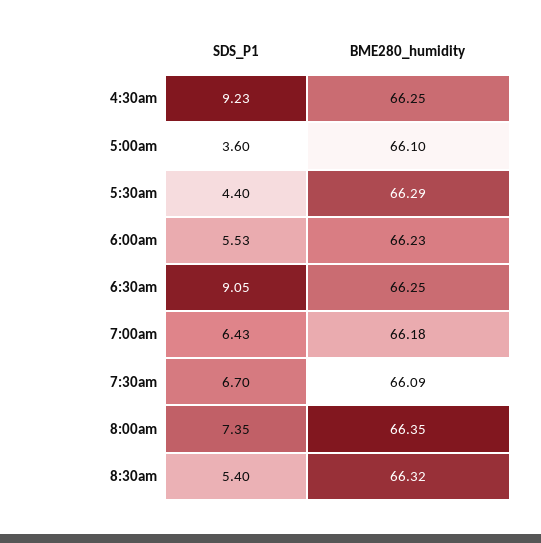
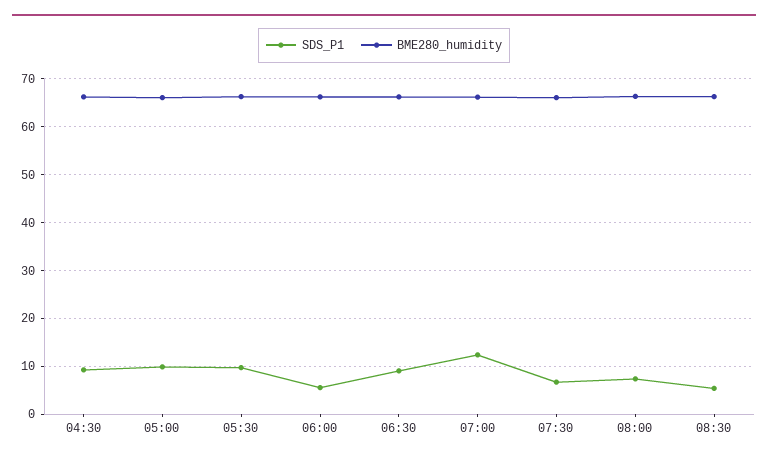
  {
    "SDS_P1": {
      "4:30am": 9.23,
-     "5:00am": 3.6,
+     "5:00am": 10,
-     "5:30am": 4.4,
+     "5:30am": 10,
      "6:00am": 5.53,
      "6:30am": 9.05,
-     "7:00am": 6.43,
+     "7:00am": 12,
      "7:30am": 6.7,
      "8:00am": 7.35,
      "8:30am": 5.4
    },
    "BME280_humidity": {
      "4:30am": 66.25,
      "5:00am": 66.1,
      "5:30am": 66.29,
      "6:00am": 66.23,
      "6:30am": 66.25,
      "7:00am": 66.18,
      "7:30am": 66.09,
      "8:00am": 66.35,
      "8:30am": 66.32
    }
  }

